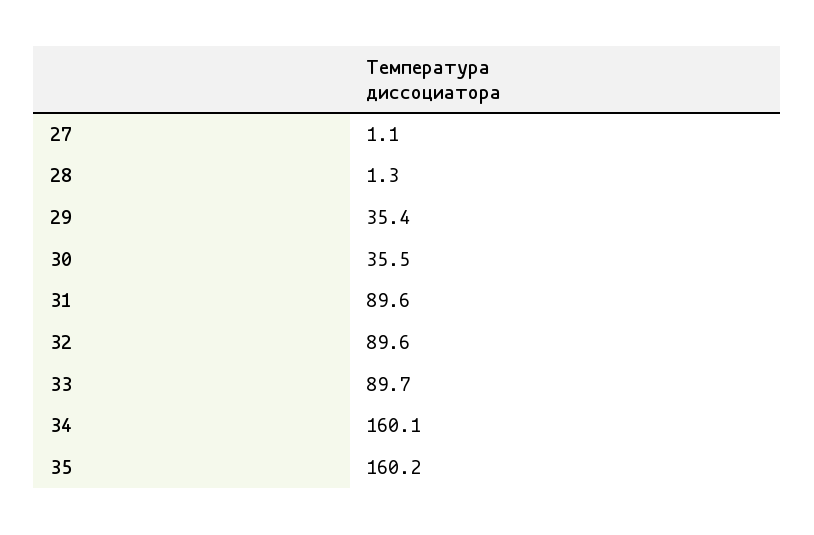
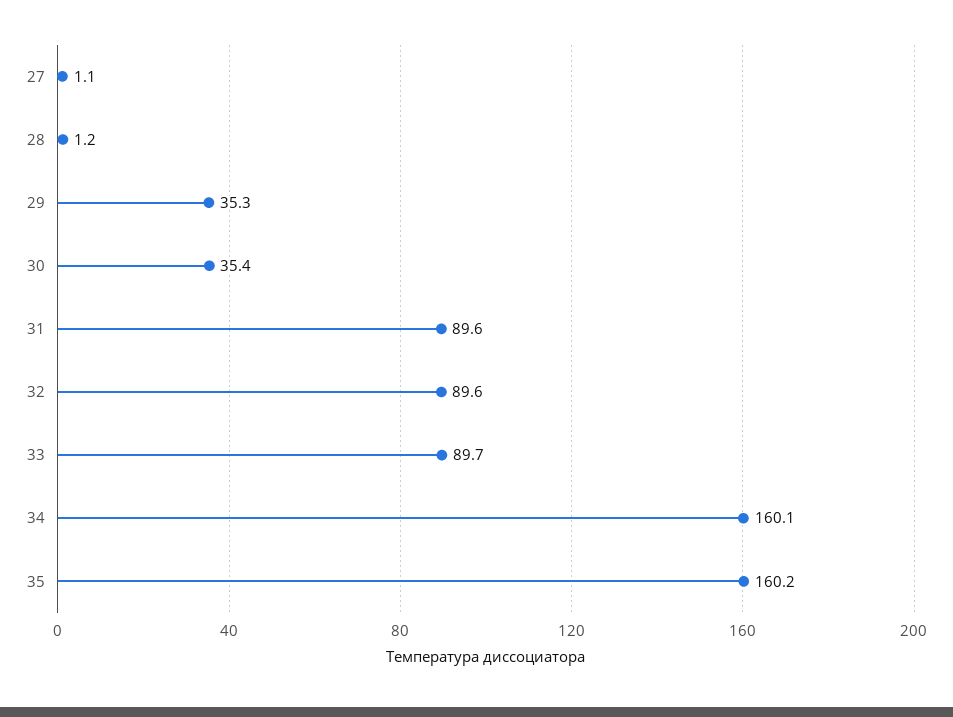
  {
    "27": 1.1,
-   "28": 1.3,
+   "28": 1.2,
-   "29": 35.4,
+   "29": 35.3,
-   "30": 35.5,
+   "30": 35.4,
    "31": 89.6,
    "32": 89.6,
    "33": 89.7,
    "34": 160.1,
    "35": 160.2
  }

